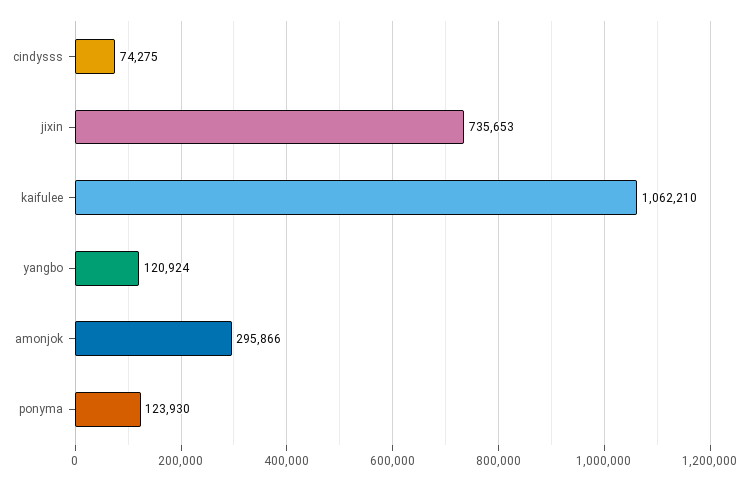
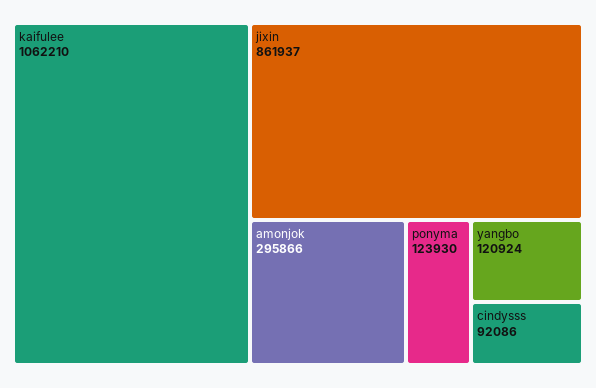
  {
-   "cindysss": 74275,
+   "cindysss": 92086,
-   "jixin": 735653,
+   "jixin": 861937,
    "kaifulee": 1062210,
    "yangbo": 120924,
    "amonjok": 295866,
    "ponyma": 123930
  }

